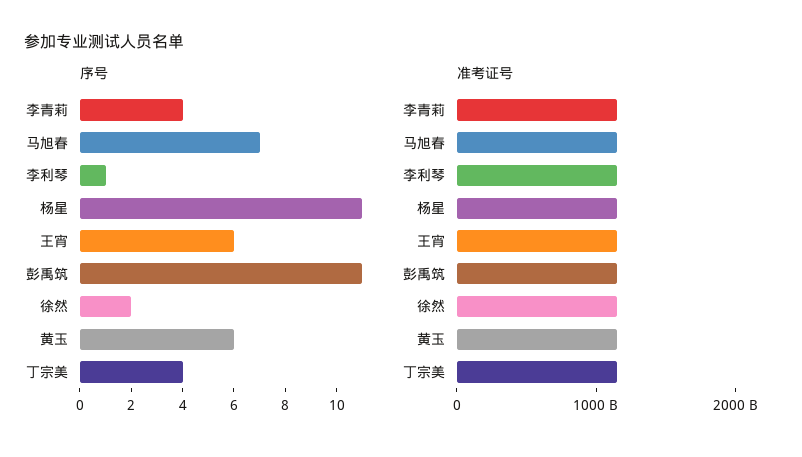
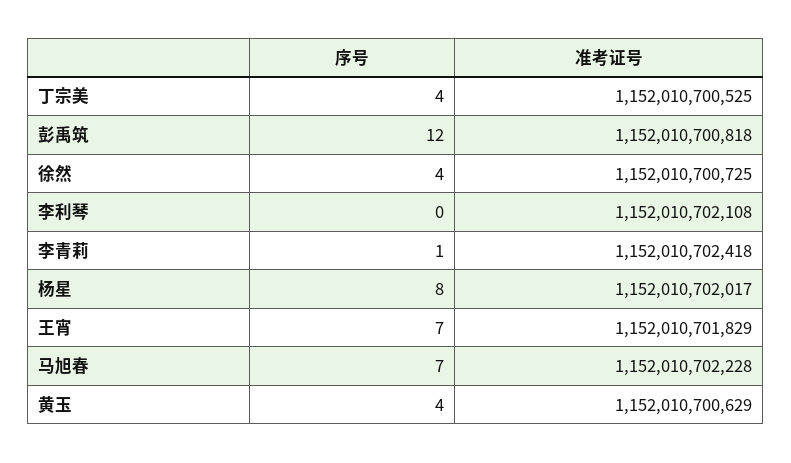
  {
    "序号": {
-     "李青莉": 4,
+     "李青莉": 1,
      "马旭春": 7,
-     "李利琴": 1,
+     "李利琴": 0,
-     "杨星": 11,
+     "杨星": 8,
-     "王宵": 6,
+     "王宵": 7,
-     "彭禹筑": 11,
+     "彭禹筑": 12,
-     "徐然": 2,
+     "徐然": 4,
-     "黄玉": 6,
+     "黄玉": 4,
      "丁宗美": 4
    },
    "准考证号": {
      "李青莉": 1152010702418,
      "马旭春": 1152010702228,
      "李利琴": 1152010702108,
      "杨星": 1152010702017,
      "王宵": 1152010701829,
      "彭禹筑": 1152010700818,
      "徐然": 1152010700725,
      "黄玉": 1152010700629,
      "丁宗美": 1152010700525
    }
  }

